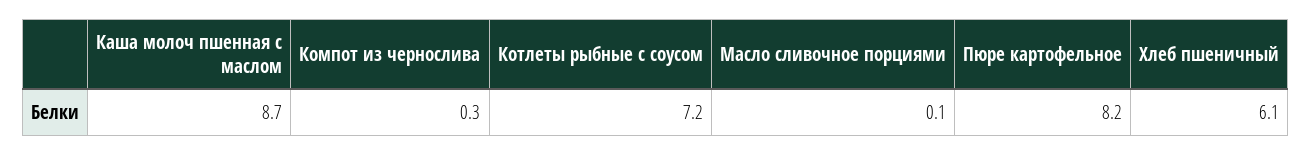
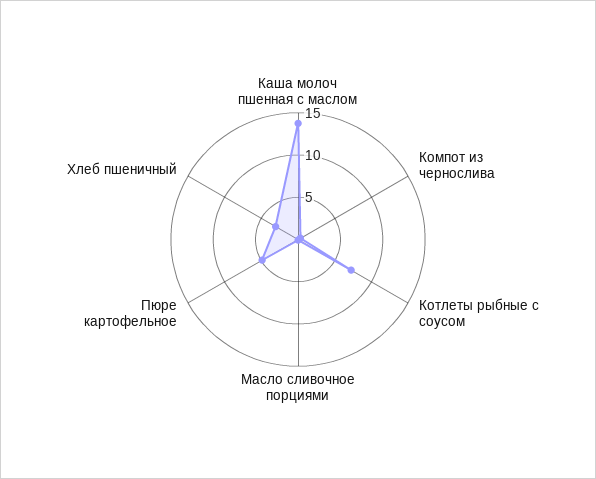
  {
-   "Каша молоч пшенная с маслом": 8.7,
+   "Каша молоч пшенная с маслом": 14,
    "Компот из чернослива": 0.3,
    "Котлеты рыбные с соусом": 7.2,
    "Масло сливочное порциями": 0.1,
-   "Пюре картофельное": 8.2,
+   "Пюре картофельное": 5,
-   "Хлеб пшеничный": 6.1
+   "Хлеб пшеничный": 3
  }

